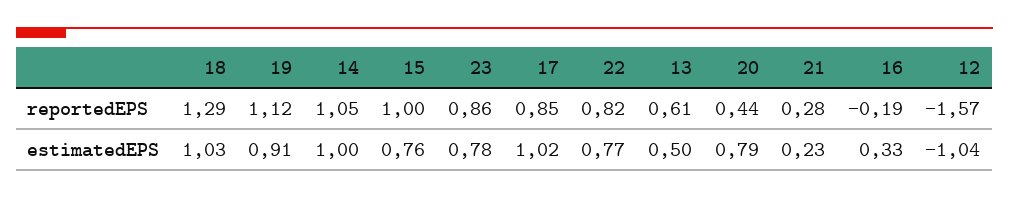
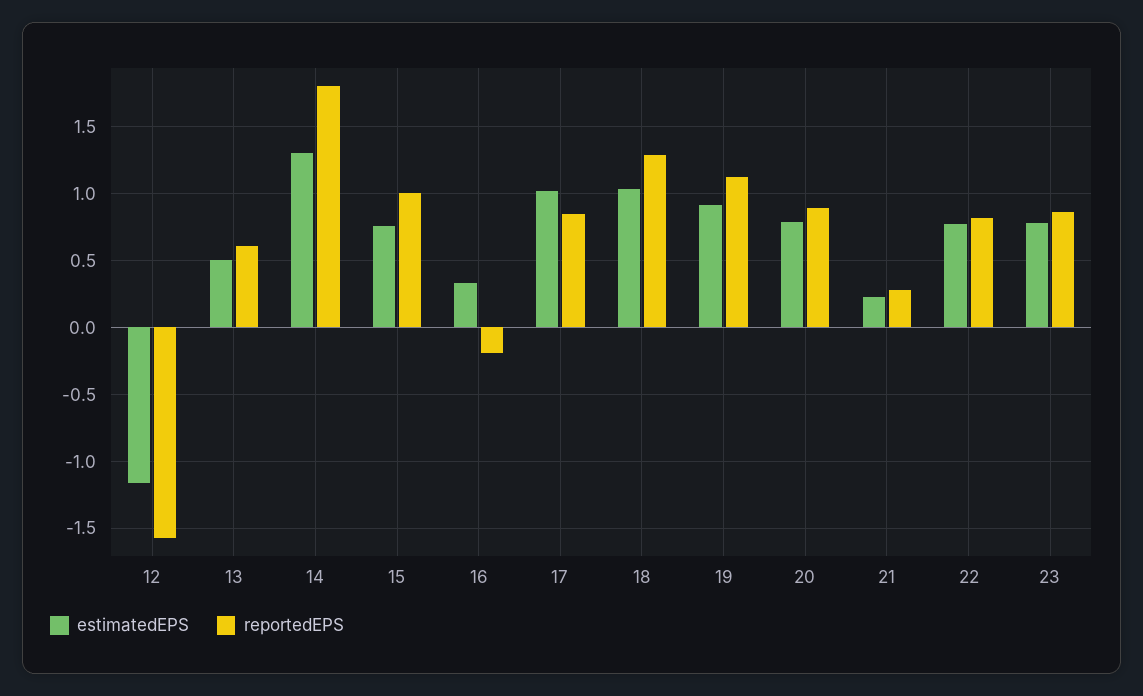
  {
    "reportedEPS": {
      "18": 1.29,
      "19": 1.12,
-     "14": 1.05,
+     "14": 1.8,
      "15": 1,
      "23": 0.86,
      "17": 0.85,
      "22": 0.82,
      "13": 0.61,
-     "20": 0.44,
+     "20": 0.9,
      "21": 0.28,
      "16": -0.19,
      "12": -1.57
    },
    "estimatedEPS": {
      "18": 1.03,
      "19": 0.91,
-     "14": 1,
+     "14": 1.3,
      "15": 0.76,
      "23": 0.78,
      "17": 1.02,
      "22": 0.77,
      "13": 0.5,
      "20": 0.79,
      "21": 0.23,
      "16": 0.33,
-     "12": -1.04
+     "12": -1.15
    }
  }

